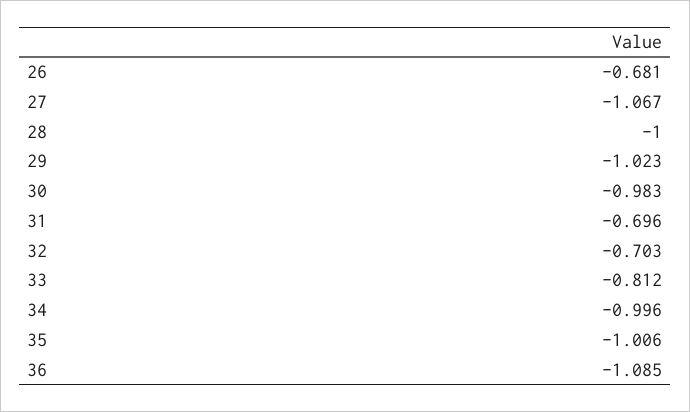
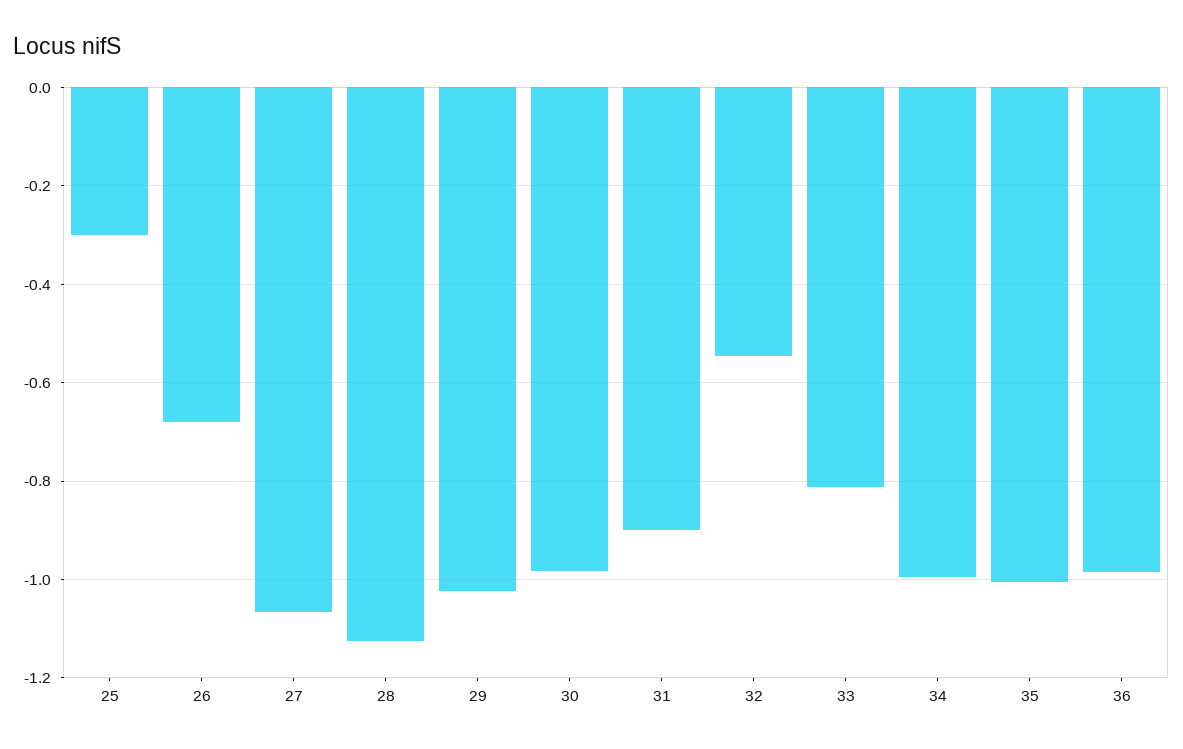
  {
    "26": -0.681,
    "27": -1.067,
-   "28": -1,
+   "28": -1.12,
    "29": -1.023,
    "30": -0.983,
-   "31": -0.696,
+   "31": -0.9,
-   "32": -0.703,
+   "32": -0.54,
    "33": -0.812,
    "34": -0.996,
    "35": -1.006,
-   "36": -1.085
+   "36": -0.98,
+   "25": -0.3
  }

